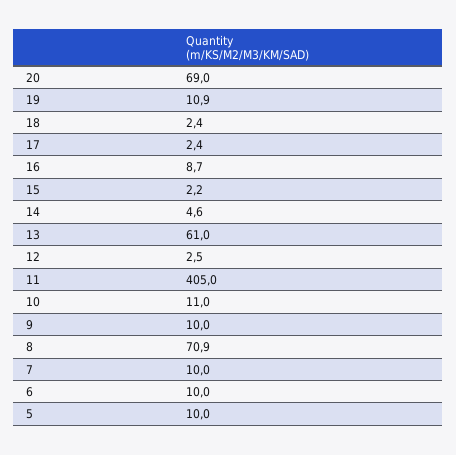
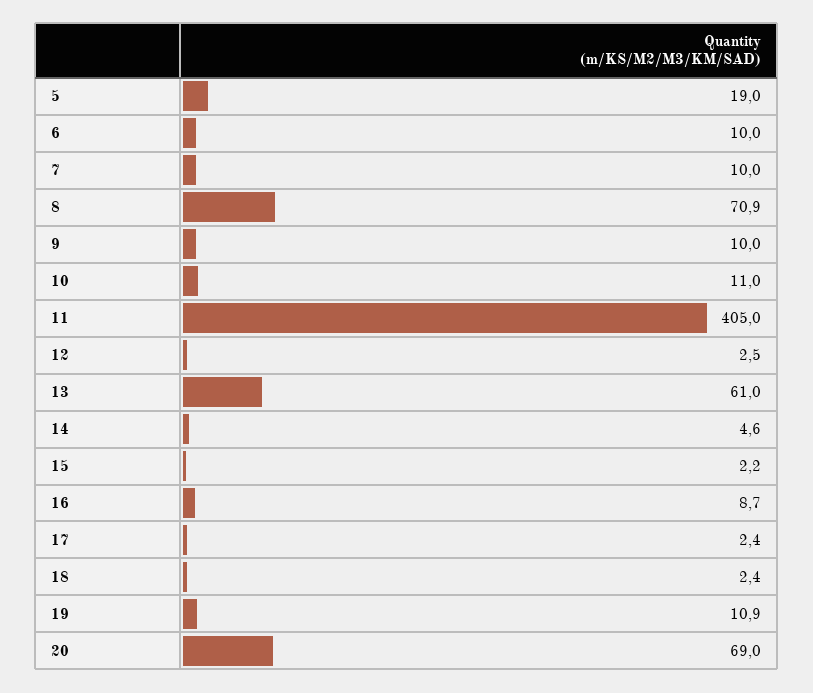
  {
    "20": 69,
    "19": 10.9,
    "18": 2.4,
    "17": 2.4,
    "16": 8.7,
    "15": 2.2,
    "14": 4.6,
    "13": 61,
    "12": 2.5,
    "11": 405,
    "10": 11,
    "9": 10,
    "8": 70.9,
    "7": 10,
    "6": 10,
-   "5": 10
+   "5": 19
  }

